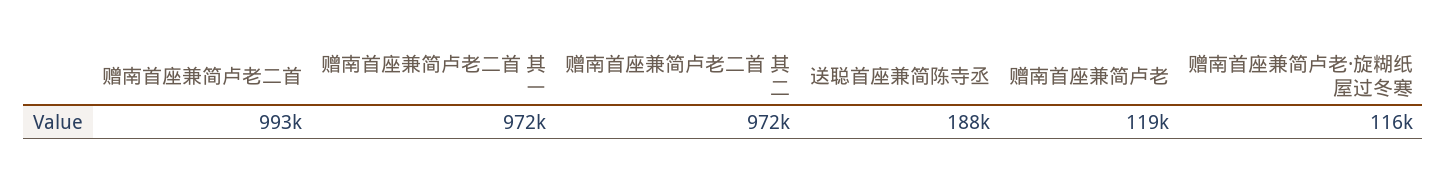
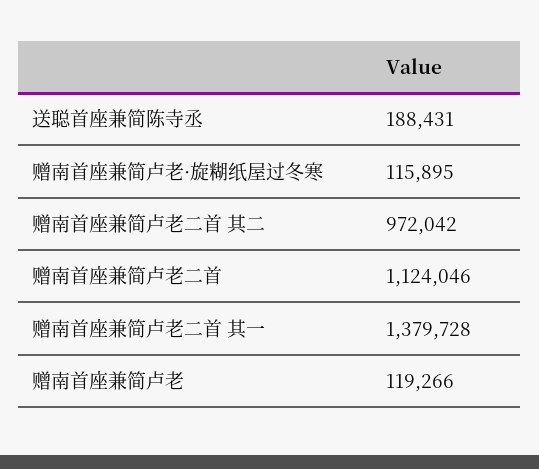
  {
-   "赠南首座兼简卢老二首": 993000,
+   "赠南首座兼简卢老二首": 1124046,
-   "赠南首座兼简卢老二首 其一": 972000,
+   "赠南首座兼简卢老二首 其一": 1379728,
    "赠南首座兼简卢老二首 其二": 972042,
    "送聪首座兼简陈寺丞": 188431,
    "赠南首座兼简卢老": 119266,
    "赠南首座兼简卢老·旋糊纸屋过冬寒": 115895
  }

